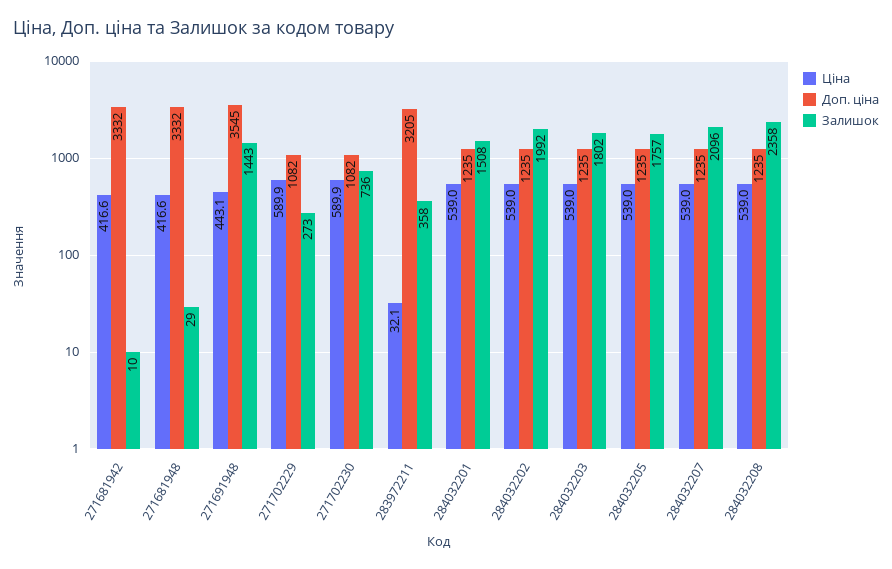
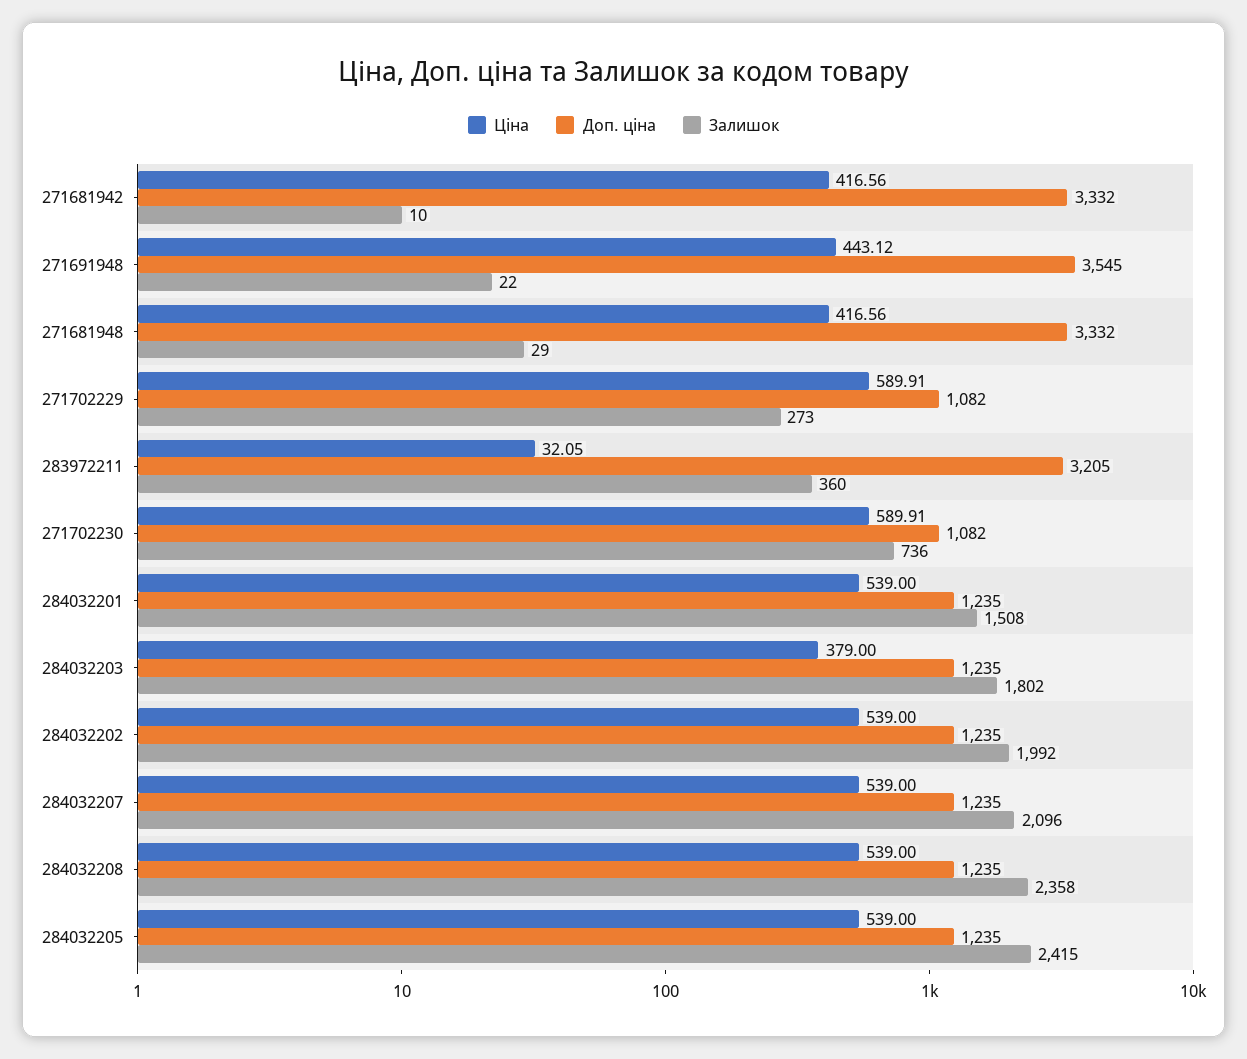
  {
    "Ціна": {
      "271681942": 416.56,
      "271681948": 416.56,
      "271691948": 443.12,
      "271702229": 589.91,
      "271702230": 589.91,
      "283972211": 32.05,
      "284032201": 539,
      "284032202": 539,
-     "284032203": 539,
+     "284032203": 379,
      "284032205": 539,
      "284032207": 539,
      "284032208": 539
    },
    "Доп. ціна": {
      "271681942": 3332,
      "271681948": 3332,
      "271691948": 3545,
      "271702229": 1082,
      "271702230": 1082,
      "283972211": 3205,
      "284032201": 1235,
      "284032202": 1235,
      "284032203": 1235,
      "284032205": 1235,
      "284032207": 1235,
      "284032208": 1235
    },
    "Залишок": {
      "271681942": 10,
      "271681948": 29,
-     "271691948": 1443,
+     "271691948": 22,
      "271702229": 273,
      "271702230": 736,
-     "283972211": 358,
+     "283972211": 360,
      "284032201": 1508,
      "284032202": 1992,
      "284032203": 1802,
-     "284032205": 1757,
+     "284032205": 2415,
      "284032207": 2096,
      "284032208": 2358
    }
  }

